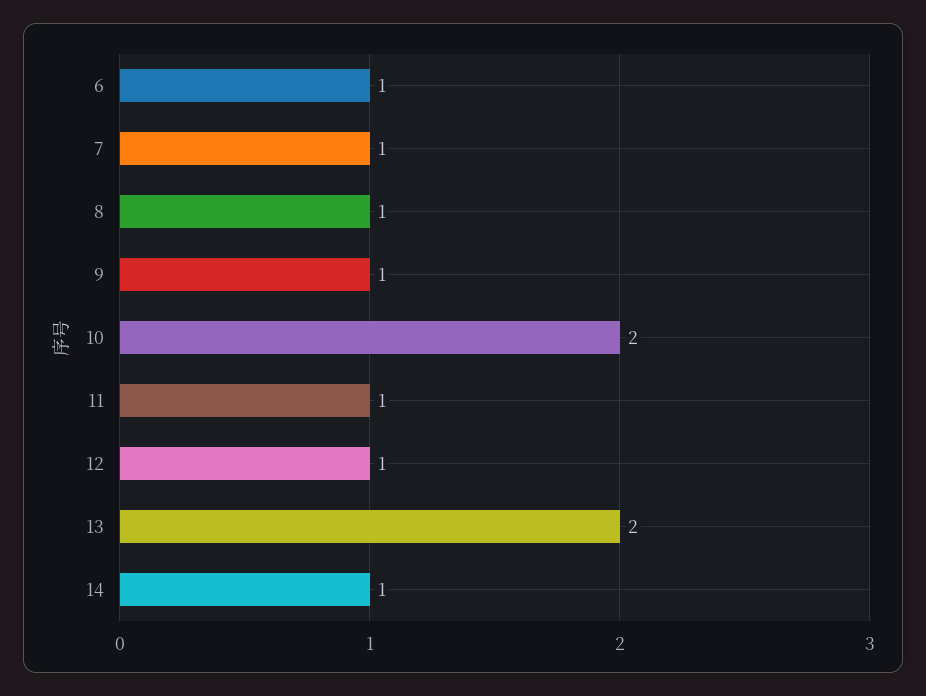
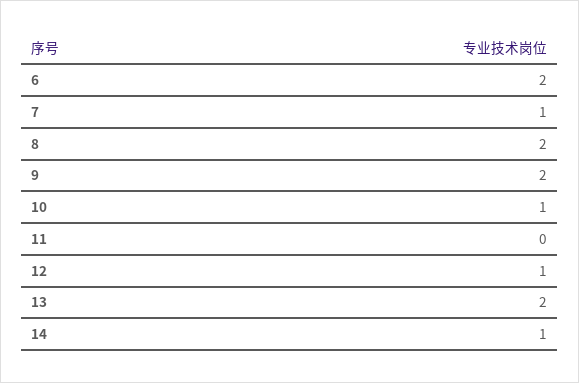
  {
-   "6": 1,
+   "6": 2,
    "7": 1,
-   "8": 1,
+   "8": 2,
-   "9": 1,
+   "9": 2,
-   "10": 2,
+   "10": 1,
-   "11": 1,
+   "11": 0,
    "12": 1,
    "13": 2,
    "14": 1
  }

